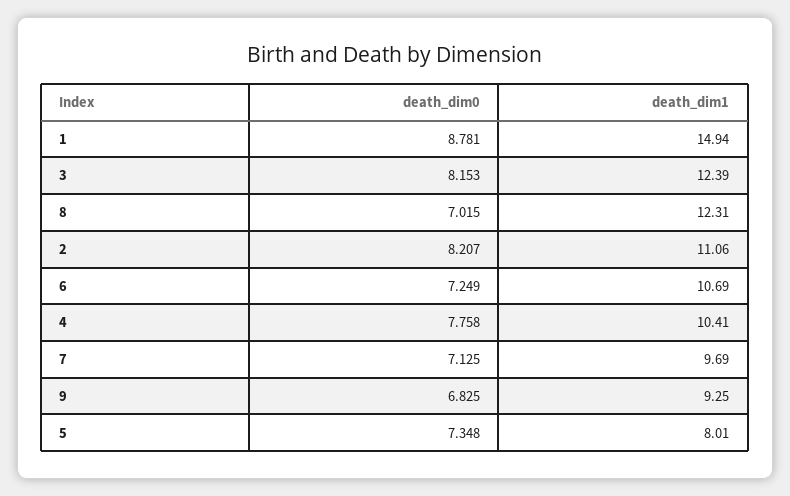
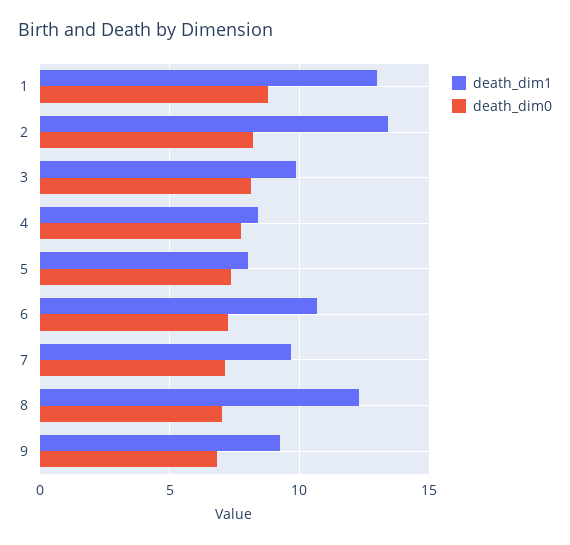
  {
    "death_dim0": {
      "1": 8.781,
      "3": 8.153,
      "8": 7.015,
      "2": 8.207,
      "6": 7.249,
      "4": 7.758,
      "7": 7.125,
      "9": 6.825,
      "5": 7.348
    },
    "death_dim1": {
-     "1": 14.94,
+     "1": 13,
-     "3": 12.39,
+     "3": 10,
      "8": 12.31,
-     "2": 11.06,
+     "2": 13.5,
      "6": 10.69,
-     "4": 10.41,
+     "4": 8.5,
      "7": 9.69,
      "9": 9.25,
      "5": 8.01
    }
  }

